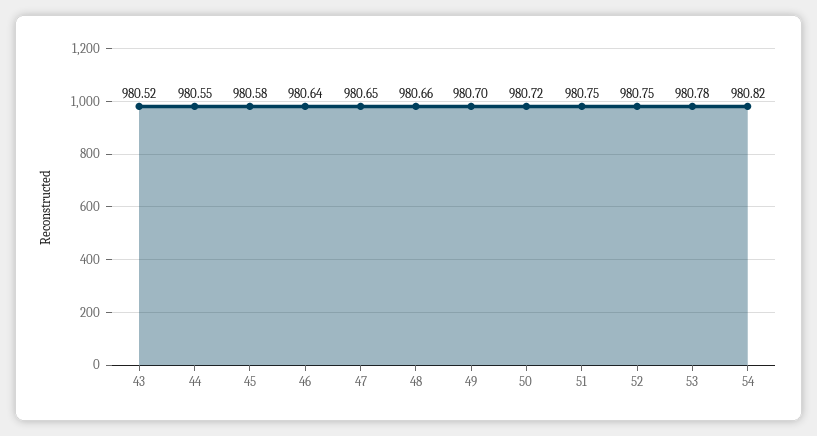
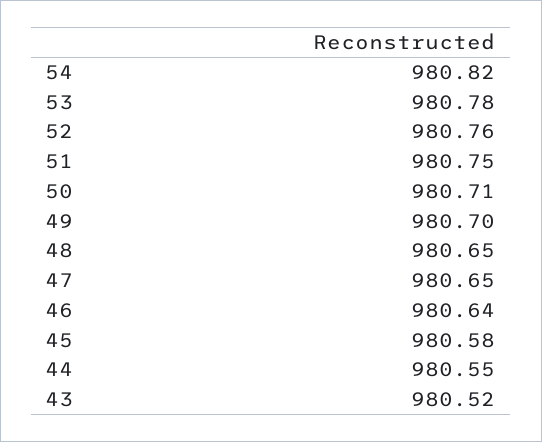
  {
    "43": 980.52,
    "44": 980.55,
    "45": 980.58,
    "46": 980.64,
    "47": 980.65,
-   "48": 980.66,
+   "48": 980.65,
    "49": 980.7,
-   "50": 980.72,
+   "50": 980.71,
    "51": 980.75,
-   "52": 980.75,
+   "52": 980.76,
    "53": 980.78,
    "54": 980.82
  }

